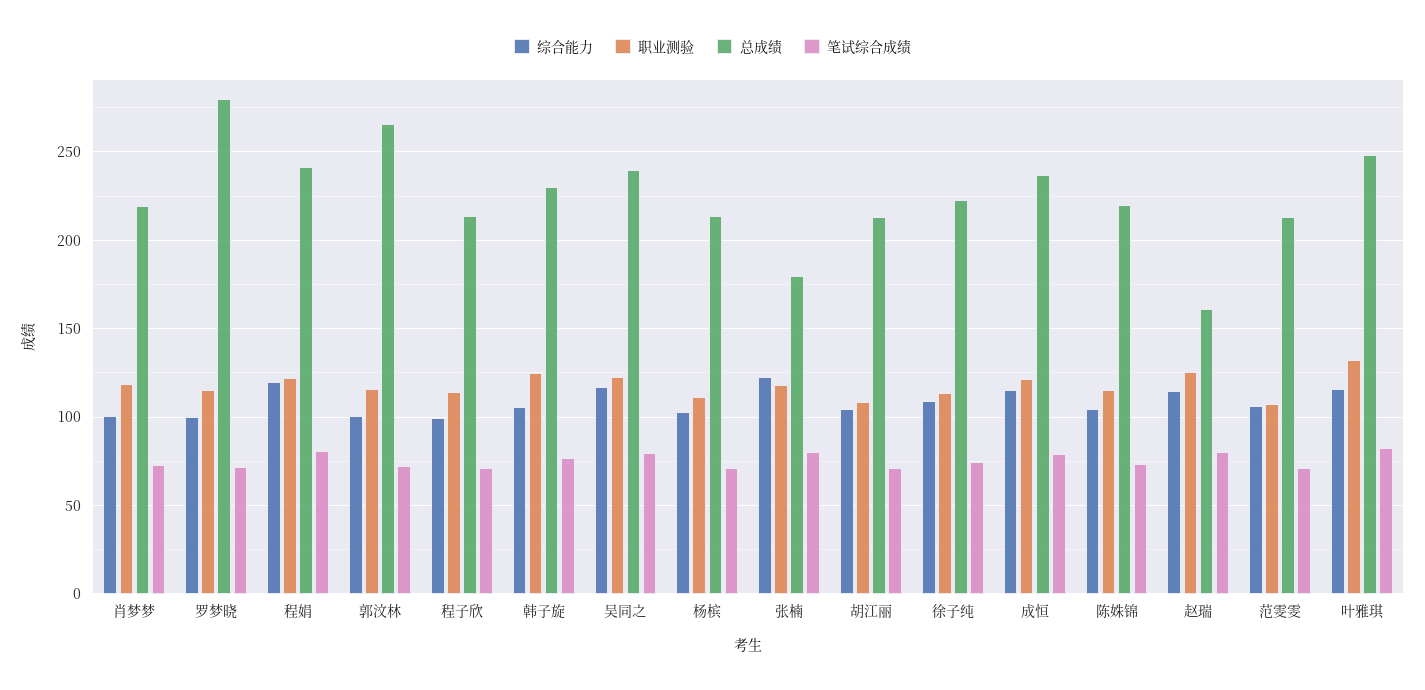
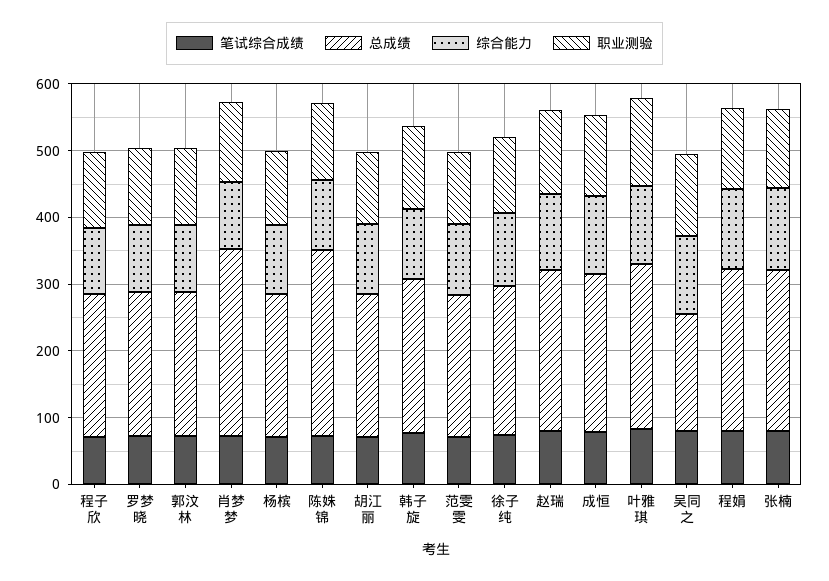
  {
    "综合能力": {
      "肖梦梦": 100,
      "罗梦晓": 100,
      "程娟": 120,
      "郭汶林": 100,
      "程子欣": 100,
      "韩子旋": 105,
      "吴同之": 115,
      "杨槟": 105,
      "张楠": 125,
      "胡江丽": 105,
      "徐子纯": 110,
      "成恒": 115,
      "陈姝锦": 105,
      "赵瑞": 115,
      "范雯雯": 105,
      "叶雅琪": 115
    },
    "职业测验": {
      "肖梦梦": 120,
      "罗梦晓": 115,
      "程娟": 120,
      "郭汶林": 115,
      "程子欣": 115,
      "韩子旋": 125,
      "吴同之": 125,
      "杨槟": 110,
      "张楠": 120,
      "胡江丽": 110,
      "徐子纯": 115,
      "成恒": 120,
      "陈姝锦": 115,
      "赵瑞": 125,
      "范雯雯": 105,
      "叶雅琪": 130
    },
    "总成绩": {
-     "肖梦梦": 220,
+     "肖梦梦": 280,
-     "罗梦晓": 280,
+     "罗梦晓": 220,
      "程娟": 240,
-     "郭汶林": 265,
+     "郭汶林": 220,
      "程子欣": 215,
      "韩子旋": 230,
-     "吴同之": 240,
+     "吴同之": 180,
      "杨槟": 215,
-     "张楠": 180,
+     "张楠": 240,
      "胡江丽": 215,
      "徐子纯": 225,
      "成恒": 235,
-     "陈姝锦": 220,
+     "陈姝锦": 280,
-     "赵瑞": 160,
+     "赵瑞": 240,
      "范雯雯": 215,
      "叶雅琪": 250
    },
    "笔试综合成绩": {
      "肖梦梦": 75,
      "罗梦晓": 70,
      "程娟": 80,
      "郭汶林": 70,
      "程子欣": 70,
      "韩子旋": 75,
      "吴同之": 80,
      "杨槟": 70,
      "张楠": 80,
      "胡江丽": 70,
      "徐子纯": 75,
      "成恒": 80,
      "陈姝锦": 75,
      "赵瑞": 80,
      "范雯雯": 70,
      "叶雅琪": 85
    }
  }

